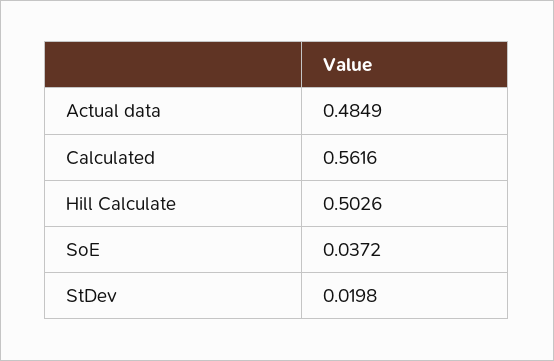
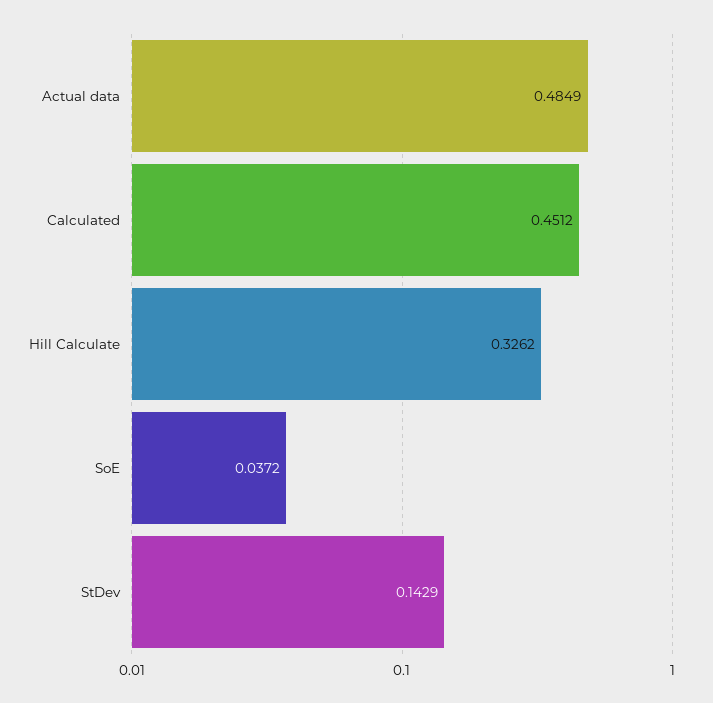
  {
    "Actual data": 0.4849,
-   "Calculated": 0.5616,
+   "Calculated": 0.4512,
-   "Hill Calculate": 0.5026,
+   "Hill Calculate": 0.3262,
    "SoE": 0.0372,
-   "StDev": 0.0198
+   "StDev": 0.1429
  }

